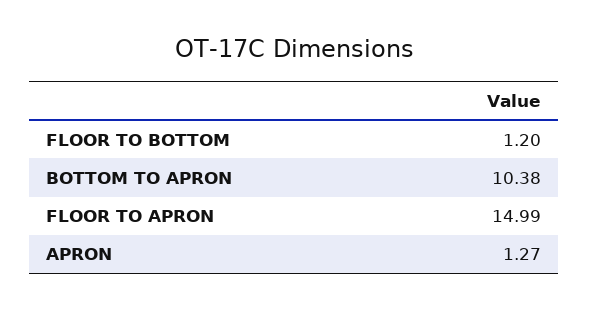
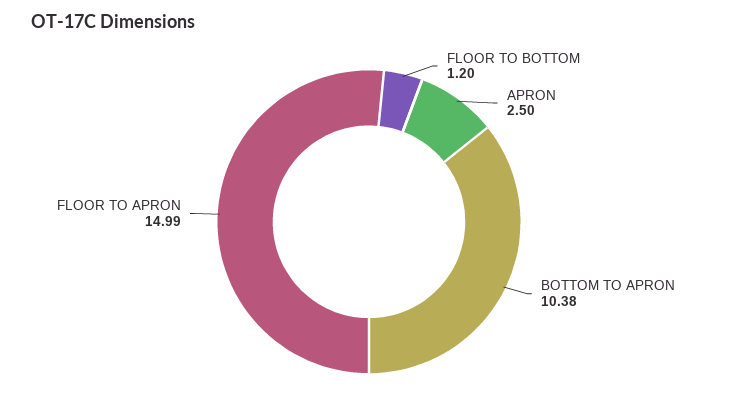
  {
    "FLOOR TO BOTTOM": 1.2,
    "BOTTOM TO APRON": 10.38,
    "FLOOR TO APRON": 14.99,
-   "APRON": 1.27
+   "APRON": 2.5
  }

